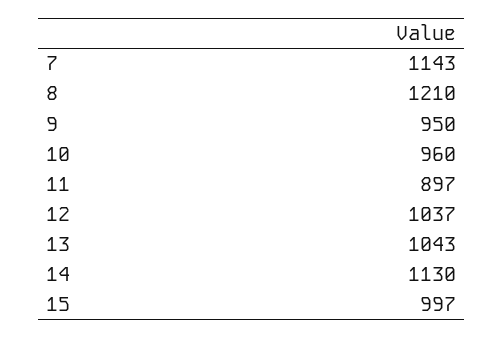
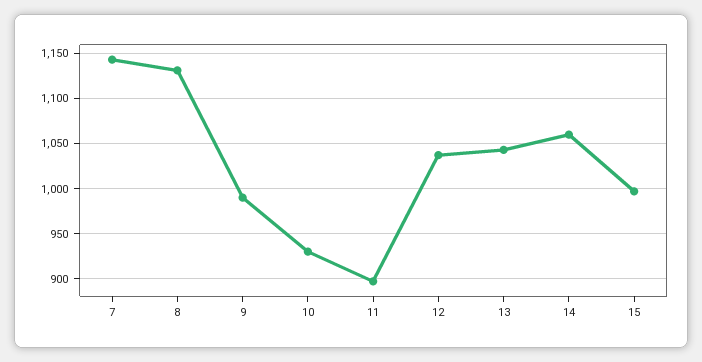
  {
    "7": 1143,
-   "8": 1210,
+   "8": 1130,
-   "9": 950,
+   "9": 990,
-   "10": 960,
+   "10": 930,
    "11": 897,
    "12": 1037,
    "13": 1043,
-   "14": 1130,
+   "14": 1060,
    "15": 997
  }

